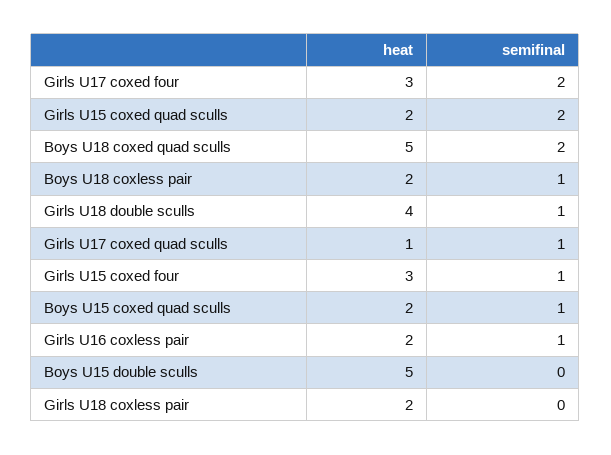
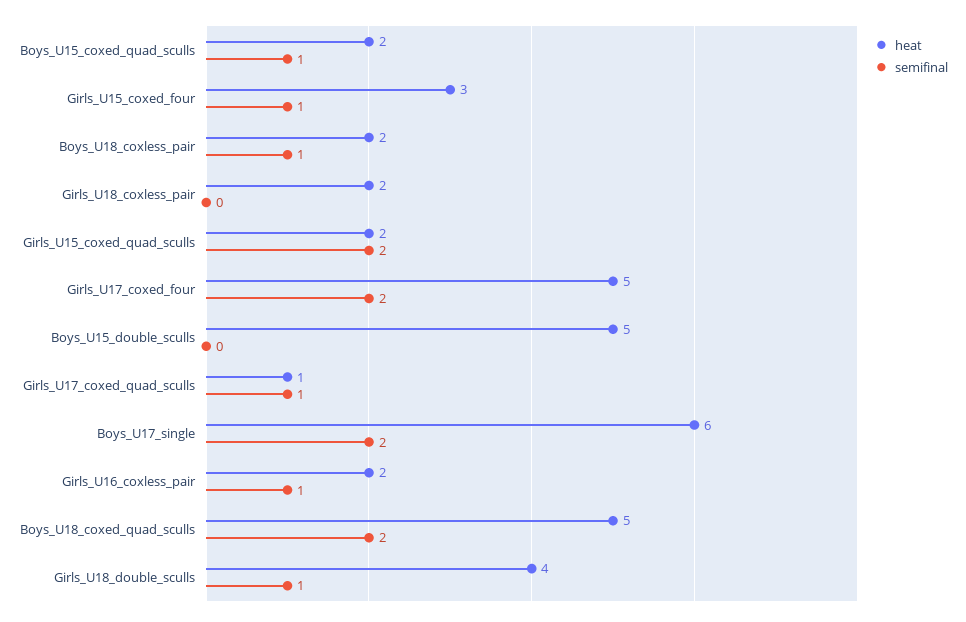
  {
    "heat": {
-     "Girls U17 coxed four": 3,
+     "Girls U17 coxed four": 5,
      "Girls U15 coxed quad sculls": 2,
      "Boys U18 coxed quad sculls": 5,
      "Boys U18 coxless pair": 2,
      "Girls U18 double sculls": 4,
      "Girls U17 coxed quad sculls": 1,
      "Girls U15 coxed four": 3,
      "Boys U15 coxed quad sculls": 2,
      "Girls U16 coxless pair": 2,
      "Boys U15 double sculls": 5,
-     "Girls U18 coxless pair": 2
+     "Girls U18 coxless pair": 2,
+     "Boys_U17_single": 6
    },
    "semifinal": {
      "Girls U17 coxed four": 2,
      "Girls U15 coxed quad sculls": 2,
      "Boys U18 coxed quad sculls": 2,
      "Boys U18 coxless pair": 1,
      "Girls U18 double sculls": 1,
      "Girls U17 coxed quad sculls": 1,
      "Girls U15 coxed four": 1,
      "Boys U15 coxed quad sculls": 1,
      "Girls U16 coxless pair": 1,
      "Boys U15 double sculls": 0,
-     "Girls U18 coxless pair": 0
+     "Girls U18 coxless pair": 0,
+     "Boys_U17_single": 2
    }
  }

